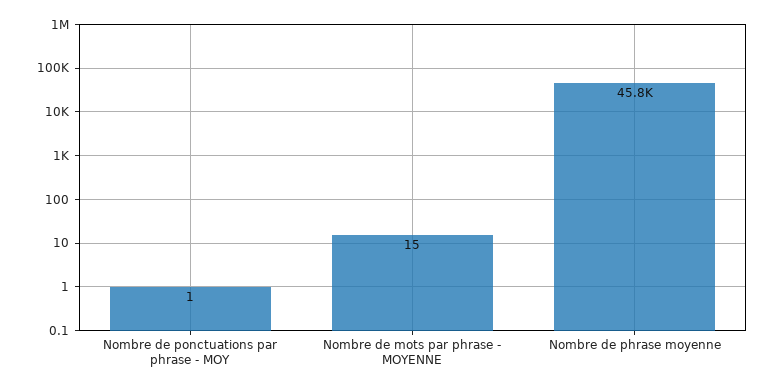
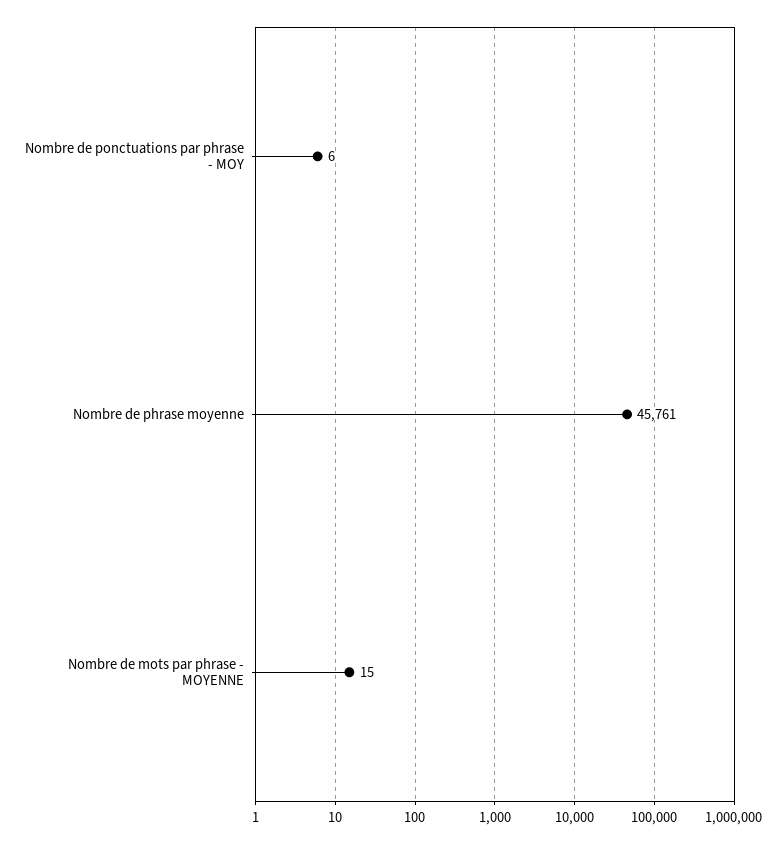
  {
-   "Nombre de ponctuations par phrase - MOY": 1,
+   "Nombre de ponctuations par phrase - MOY": 6,
    "Nombre de mots par phrase - MOYENNE": 15,
    "Nombre de phrase moyenne": 45761
  }

